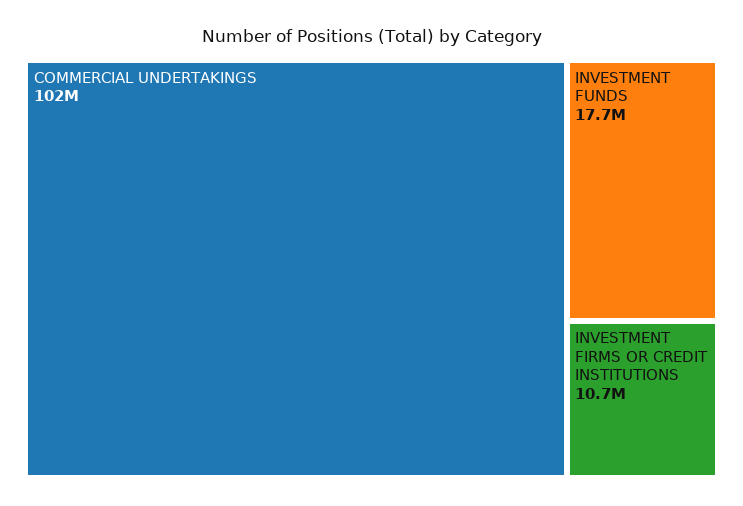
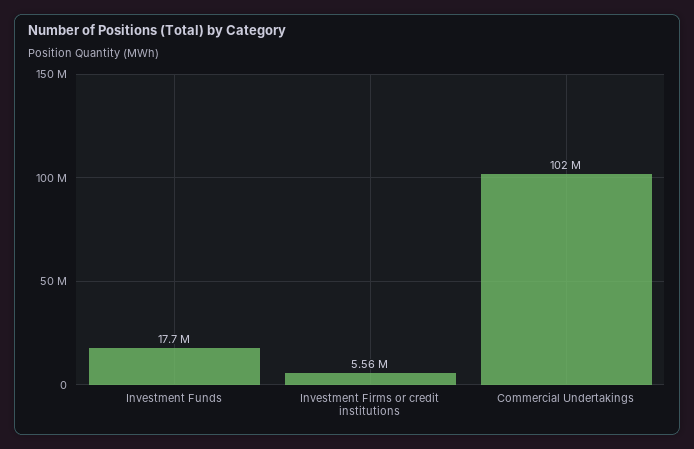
  {
    "COMMERCIAL UNDERTAKINGS": 102000000,
    "INVESTMENT FUNDS": 17700000,
-   "INVESTMENT FIRMS OR CREDIT INSTITUTIONS": 10700000
+   "INVESTMENT FIRMS OR CREDIT INSTITUTIONS": 5560000
  }

